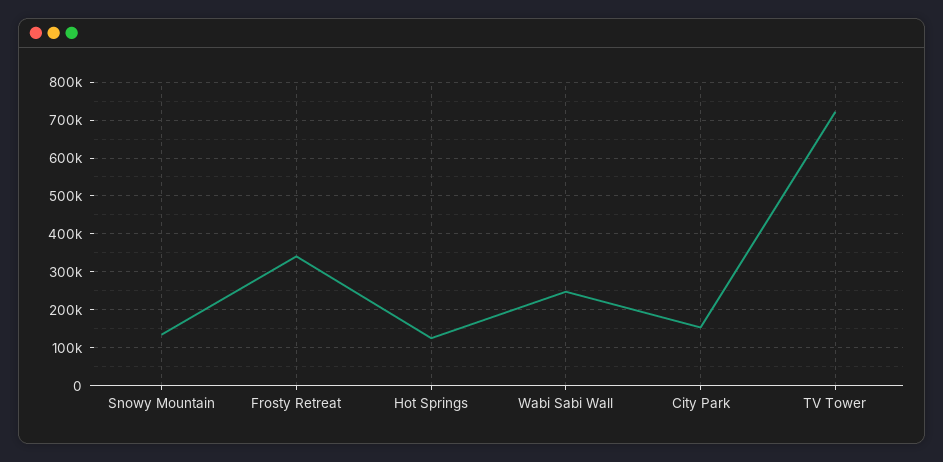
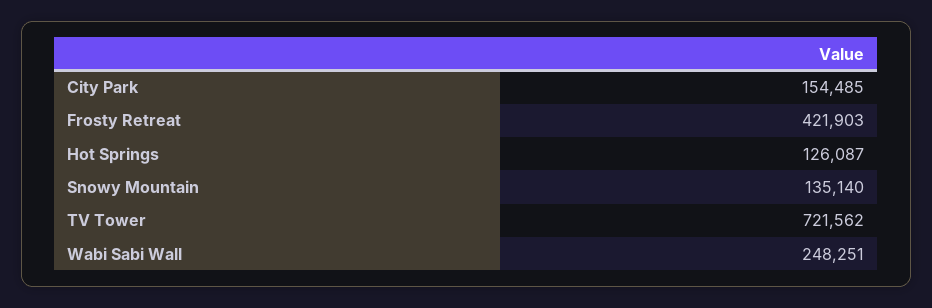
  {
    "Snowy Mountain": 135140,
-   "Frosty Retreat": 340000,
+   "Frosty Retreat": 421903,
    "Hot Springs": 126087,
    "Wabi Sabi Wall": 248251,
    "City Park": 154485,
    "TV Tower": 721562
  }

